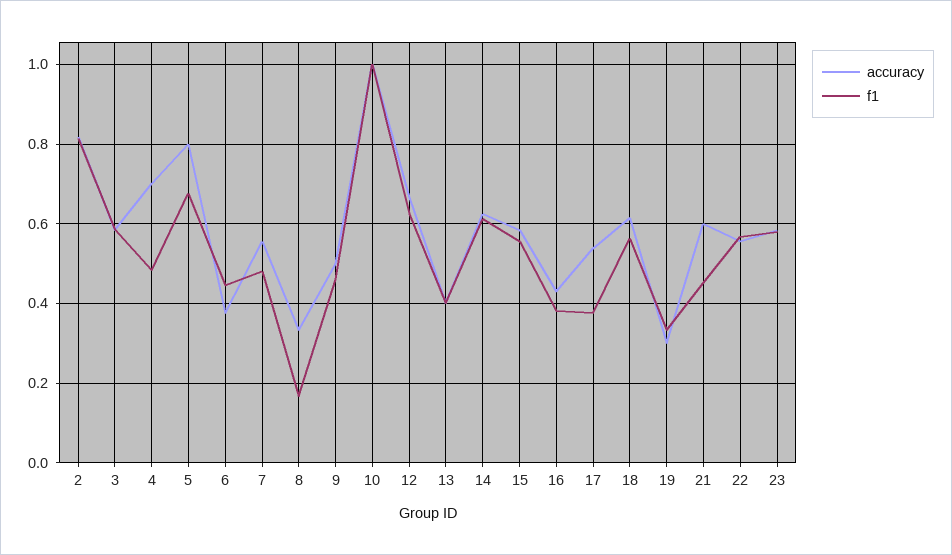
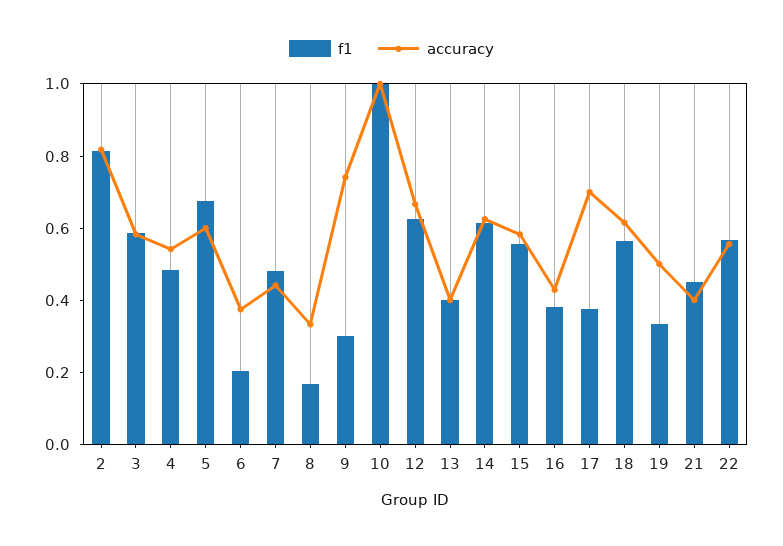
  {
    "accuracy": {
      "2": 0.82,
      "3": 0.58,
-     "4": 0.7,
+     "4": 0.55,
-     "5": 0.8,
+     "5": 0.6,
      "6": 0.38,
-     "7": 0.56,
+     "7": 0.45,
      "8": 0.34,
-     "9": 0.5,
+     "9": 0.75,
      "10": 1,
      "12": 0.66,
      "13": 0.4,
      "14": 0.62,
      "15": 0.58,
      "16": 0.42,
-     "17": 0.54,
+     "17": 0.7,
      "18": 0.62,
-     "19": 0.3,
+     "19": 0.5,
-     "21": 0.6,
+     "21": 0.4,
-     "22": 0.56,
+     "22": 0.56
-     "23": 0.58
    },
    "f1": {
      "2": 0.82,
      "3": 0.58,
      "4": 0.48,
      "5": 0.68,
-     "6": 0.44,
+     "6": 0.2,
      "7": 0.48,
      "8": 0.16,
-     "9": 0.46,
+     "9": 0.3,
      "10": 1,
      "12": 0.62,
      "13": 0.4,
      "14": 0.62,
      "15": 0.56,
      "16": 0.38,
      "17": 0.38,
      "18": 0.56,
      "19": 0.34,
      "21": 0.46,
-     "22": 0.56,
+     "22": 0.56
-     "23": 0.58
    }
  }

